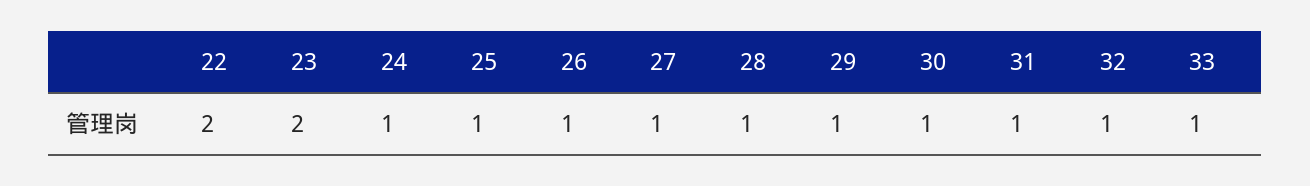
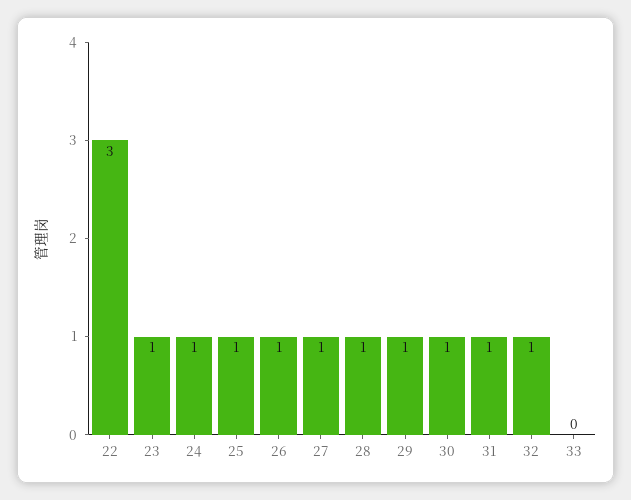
  {
-   "22": 2,
+   "22": 3,
-   "23": 2,
+   "23": 1,
    "24": 1,
    "25": 1,
    "26": 1,
    "27": 1,
    "28": 1,
    "29": 1,
    "30": 1,
    "31": 1,
    "32": 1,
-   "33": 1
+   "33": 0
  }

